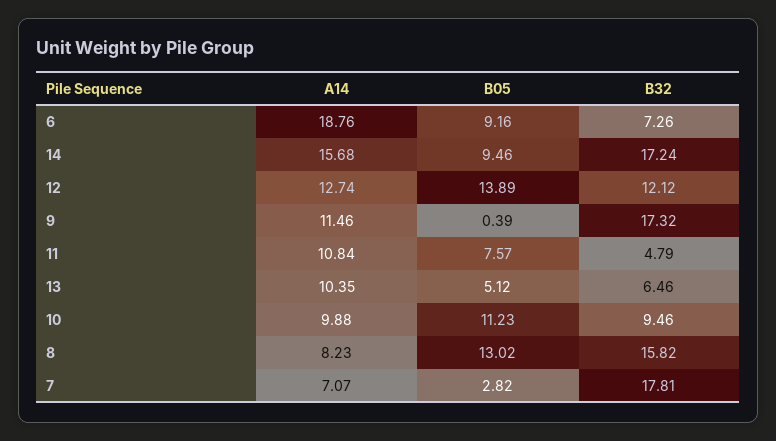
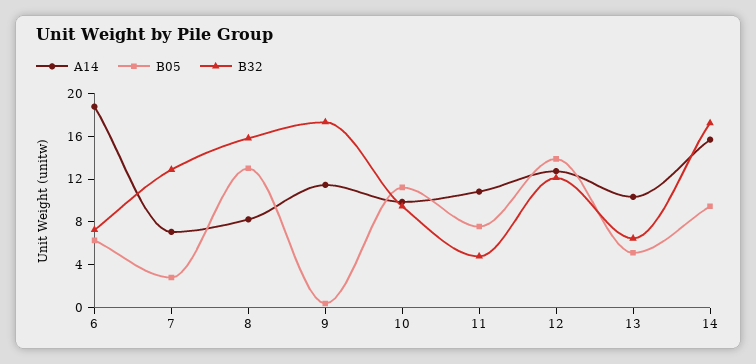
  {
    "A14": {
      "6": 18.76,
      "14": 15.68,
      "12": 12.74,
      "9": 11.46,
      "11": 10.84,
      "13": 10.35,
      "10": 9.88,
      "8": 8.23,
      "7": 7.07
    },
    "B05": {
-     "6": 9.16,
+     "6": 6,
      "14": 9.46,
      "12": 13.89,
      "9": 0.39,
      "11": 7.57,
      "13": 5.12,
      "10": 11.23,
      "8": 13.02,
      "7": 2.82
    },
    "B32": {
      "6": 7.26,
      "14": 17.24,
      "12": 12.12,
      "9": 17.32,
      "11": 4.79,
      "13": 6.46,
      "10": 9.46,
      "8": 15.82,
-     "7": 17.81
+     "7": 13
    }
  }

